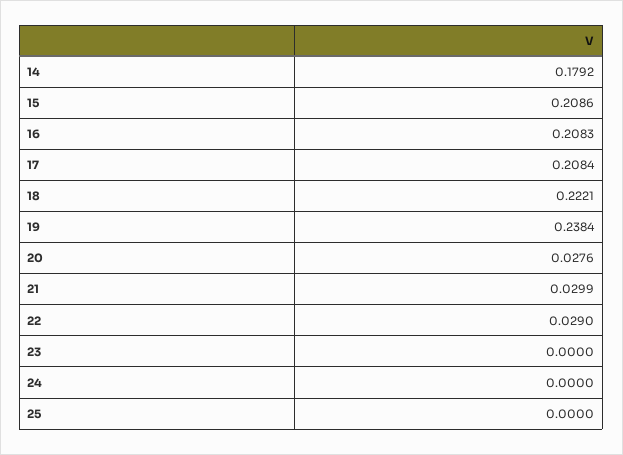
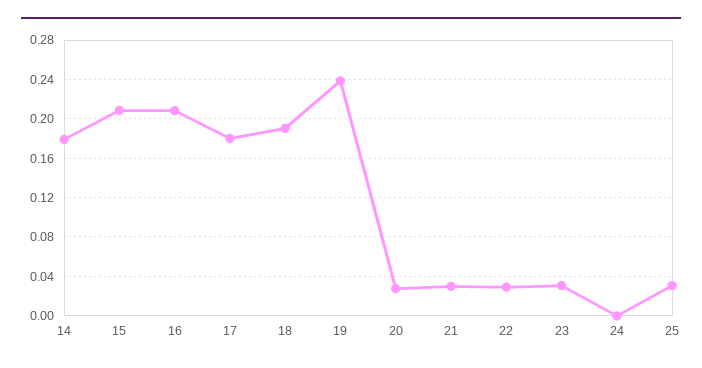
  {
    "14": 0.1792,
    "15": 0.2086,
    "16": 0.2083,
-   "17": 0.2084,
+   "17": 0.18,
-   "18": 0.2221,
+   "18": 0.19,
    "19": 0.2384,
    "20": 0.0276,
    "21": 0.0299,
    "22": 0.029,
-   "23": 0,
+   "23": 0.03,
    "24": 0,
-   "25": 0
+   "25": 0.03
  }

